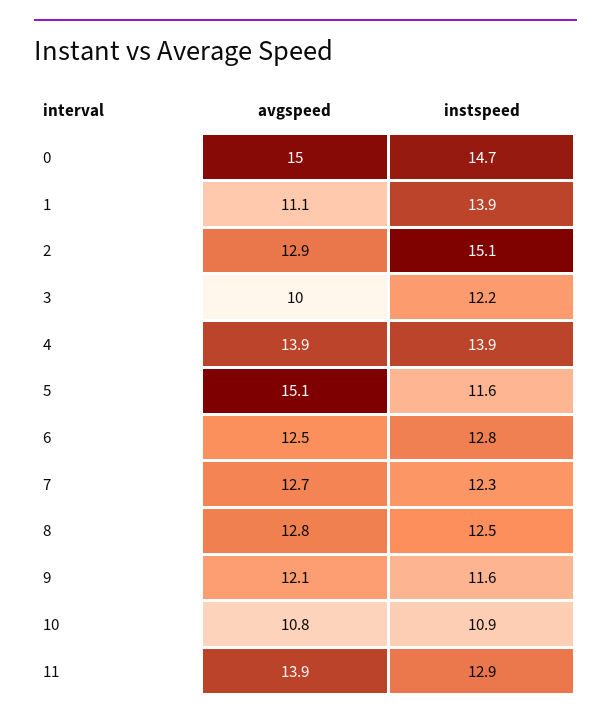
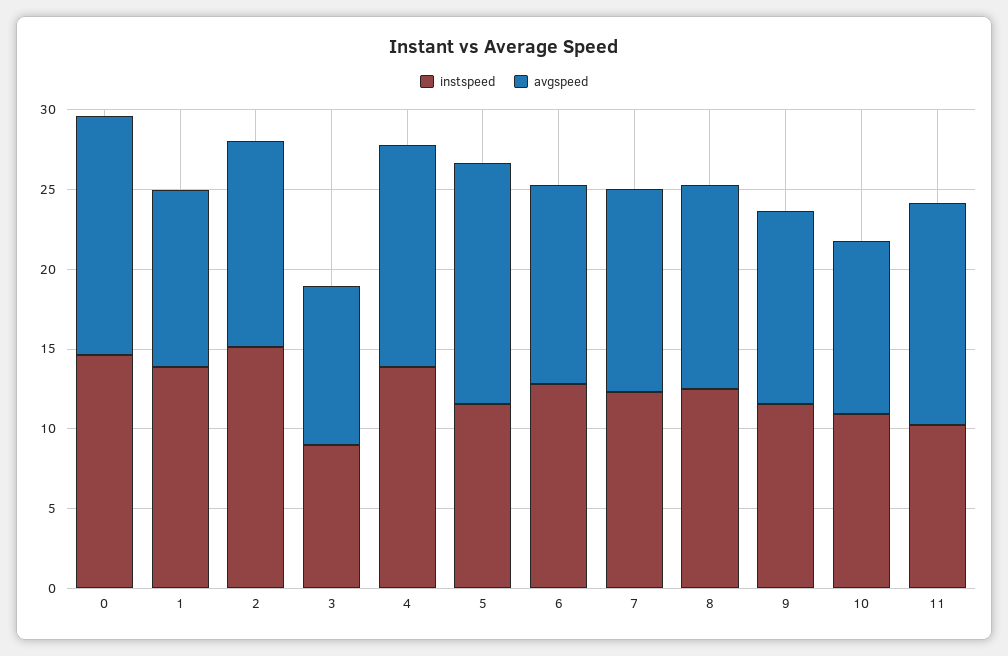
  {
    "avgspeed": {
      "0": 15,
      "1": 11.1,
      "2": 12.9,
      "3": 10,
      "4": 13.9,
      "5": 15.1,
      "6": 12.5,
      "7": 12.7,
      "8": 12.8,
      "9": 12.1,
      "10": 10.8,
      "11": 13.9
    },
    "instspeed": {
      "0": 14.7,
      "1": 13.9,
      "2": 15.1,
-     "3": 12.2,
+     "3": 9,
      "4": 13.9,
      "5": 11.6,
      "6": 12.8,
      "7": 12.3,
      "8": 12.5,
      "9": 11.6,
      "10": 10.9,
-     "11": 12.9
+     "11": 10
    }
  }

